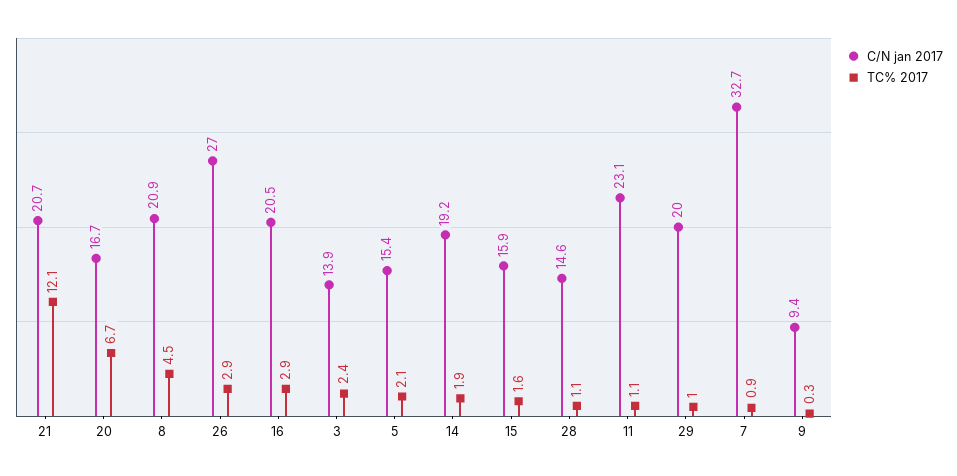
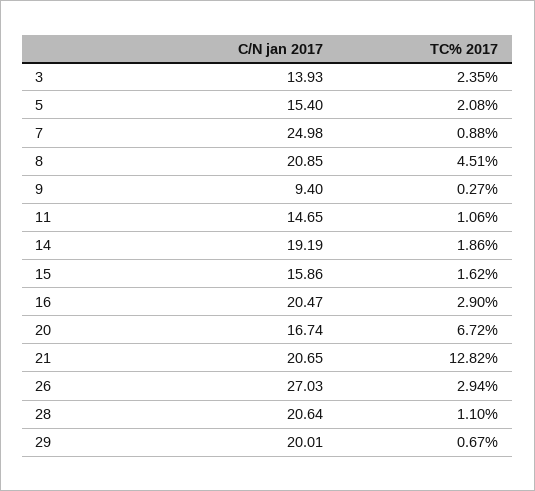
  {
    "C/N jan 2017": {
      "21": 20.65,
      "20": 16.74,
      "8": 20.85,
      "26": 27.03,
      "16": 20.47,
      "3": 13.93,
      "5": 15.4,
      "14": 19.19,
      "15": 15.86,
-     "28": 14.6,
+     "28": 20.64,
-     "11": 23.1,
+     "11": 14.65,
      "29": 20.01,
-     "7": 32.7,
+     "7": 24.98,
      "9": 9.4
    },
    "TC% 2017": {
-     "21": 12.1,
+     "21": 12.82,
      "20": 6.72,
      "8": 4.51,
      "26": 2.94,
      "16": 2.9,
      "3": 2.35,
      "5": 2.08,
      "14": 1.86,
      "15": 1.62,
      "28": 1.1,
      "11": 1.06,
-     "29": 1,
+     "29": 0.67,
      "7": 0.88,
      "9": 0.27
    }
  }

